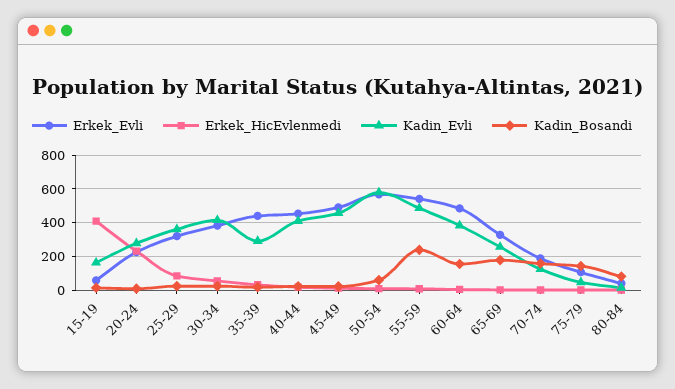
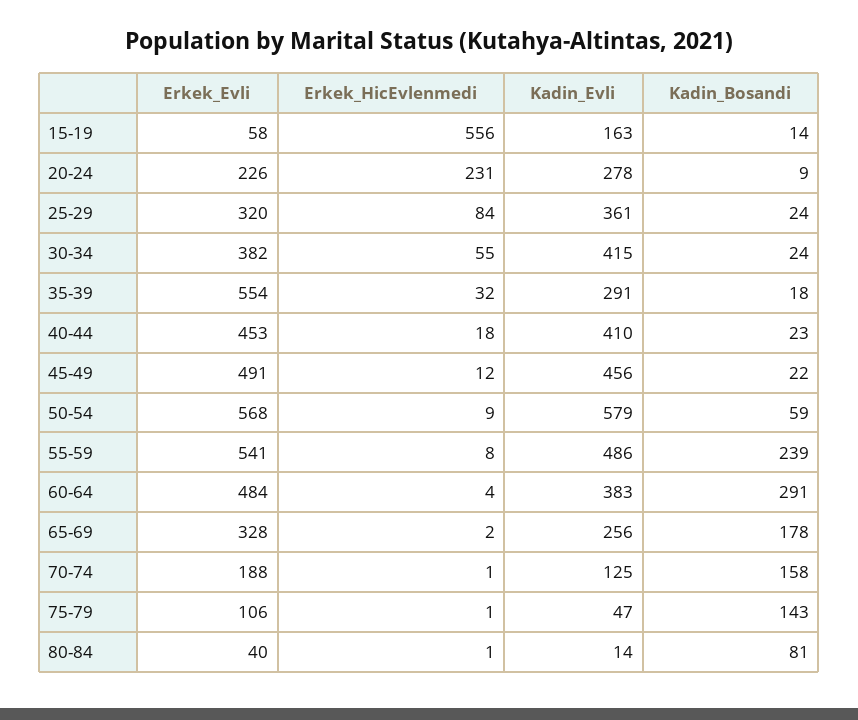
  {
    "Erkek_Evli": {
      "15-19": 58,
      "20-24": 226,
      "25-29": 320,
      "30-34": 382,
-     "35-39": 450,
+     "35-39": 554,
      "40-44": 453,
      "45-49": 491,
      "50-54": 568,
      "55-59": 541,
      "60-64": 484,
      "65-69": 328,
      "70-74": 188,
      "75-79": 106,
      "80-84": 40
    },
    "Erkek_HicEvlenmedi": {
-     "15-19": 400,
+     "15-19": 556,
      "20-24": 231,
      "25-29": 84,
      "30-34": 55,
      "35-39": 32,
      "40-44": 18,
      "45-49": 12,
      "50-54": 9,
      "55-59": 8,
      "60-64": 4,
      "65-69": 2,
      "70-74": 1,
      "75-79": 1,
      "80-84": 1
    },
    "Kadin_Evli": {
      "15-19": 163,
      "20-24": 278,
      "25-29": 361,
      "30-34": 415,
      "35-39": 291,
      "40-44": 410,
      "45-49": 456,
      "50-54": 579,
      "55-59": 486,
      "60-64": 383,
      "65-69": 256,
      "70-74": 125,
      "75-79": 47,
      "80-84": 14
    },
    "Kadin_Bosandi": {
      "15-19": 14,
      "20-24": 9,
      "25-29": 24,
      "30-34": 24,
      "35-39": 18,
      "40-44": 23,
      "45-49": 22,
      "50-54": 59,
      "55-59": 239,
-     "60-64": 150,
+     "60-64": 291,
      "65-69": 178,
      "70-74": 158,
      "75-79": 143,
      "80-84": 81
    }
  }

